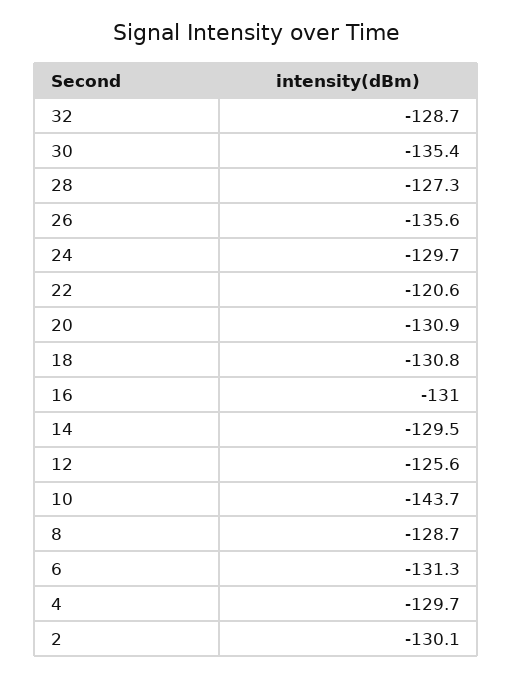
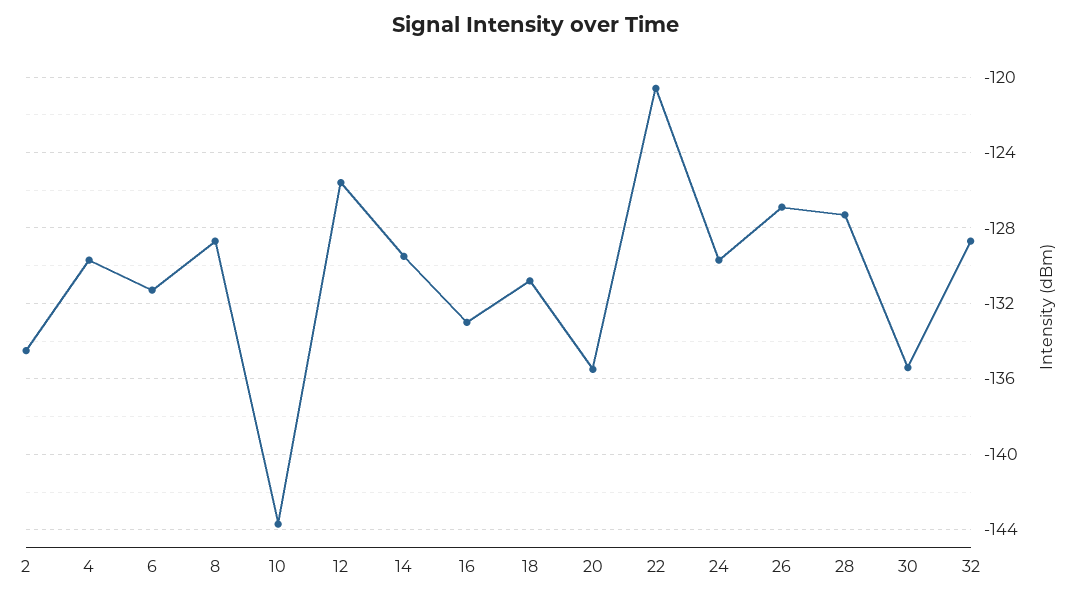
  {
    "32": -128.7,
    "30": -135.4,
    "28": -127.3,
-   "26": -135.6,
+   "26": -127,
    "24": -129.7,
    "22": -120.6,
-   "20": -130.9,
+   "20": -135.5,
    "18": -130.8,
-   "16": -131,
+   "16": -133,
    "14": -129.5,
    "12": -125.6,
    "10": -143.7,
    "8": -128.7,
    "6": -131.3,
    "4": -129.7,
-   "2": -130.1
+   "2": -134.5
  }

